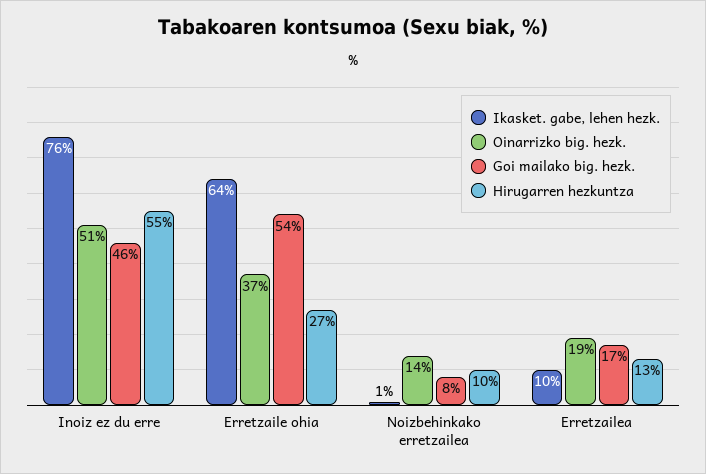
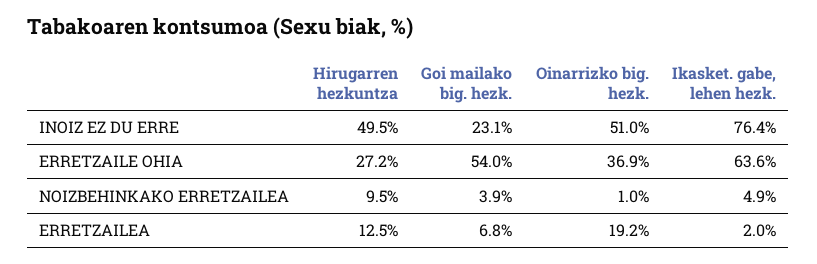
  {
    "Ikasket. gabe, lehen hezk.": {
      "Inoiz ez du erre": 76.4,
      "Erretzaile ohia": 63.6,
-     "Noizbehinkako erretzailea": 1,
+     "Noizbehinkako erretzailea": 4.9,
-     "Erretzailea": 10
+     "Erretzailea": 2
    },
    "Oinarrizko big. hezk.": {
      "Inoiz ez du erre": 51,
      "Erretzaile ohia": 36.9,
-     "Noizbehinkako erretzailea": 14,
+     "Noizbehinkako erretzailea": 1,
      "Erretzailea": 19.2
    },
    "Goi mailako big. hezk.": {
-     "Inoiz ez du erre": 46,
+     "Inoiz ez du erre": 23.1,
      "Erretzaile ohia": 54,
-     "Noizbehinkako erretzailea": 8,
+     "Noizbehinkako erretzailea": 3.9,
-     "Erretzailea": 17
+     "Erretzailea": 6.8
    },
    "Hirugarren hezkuntza": {
-     "Inoiz ez du erre": 55,
+     "Inoiz ez du erre": 49.5,
      "Erretzaile ohia": 27.2,
      "Noizbehinkako erretzailea": 9.5,
      "Erretzailea": 12.5
    }
  }

